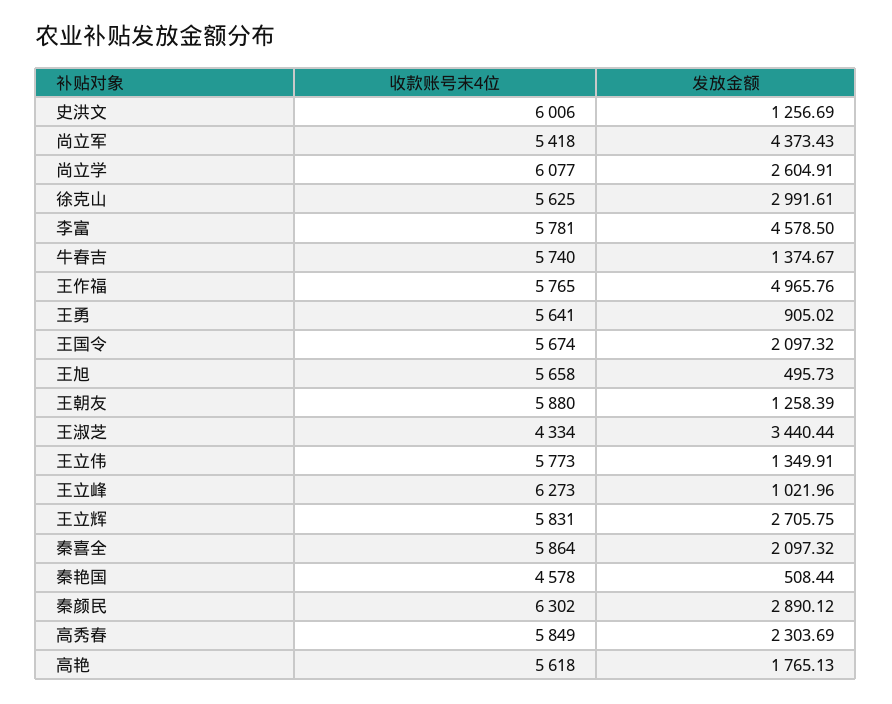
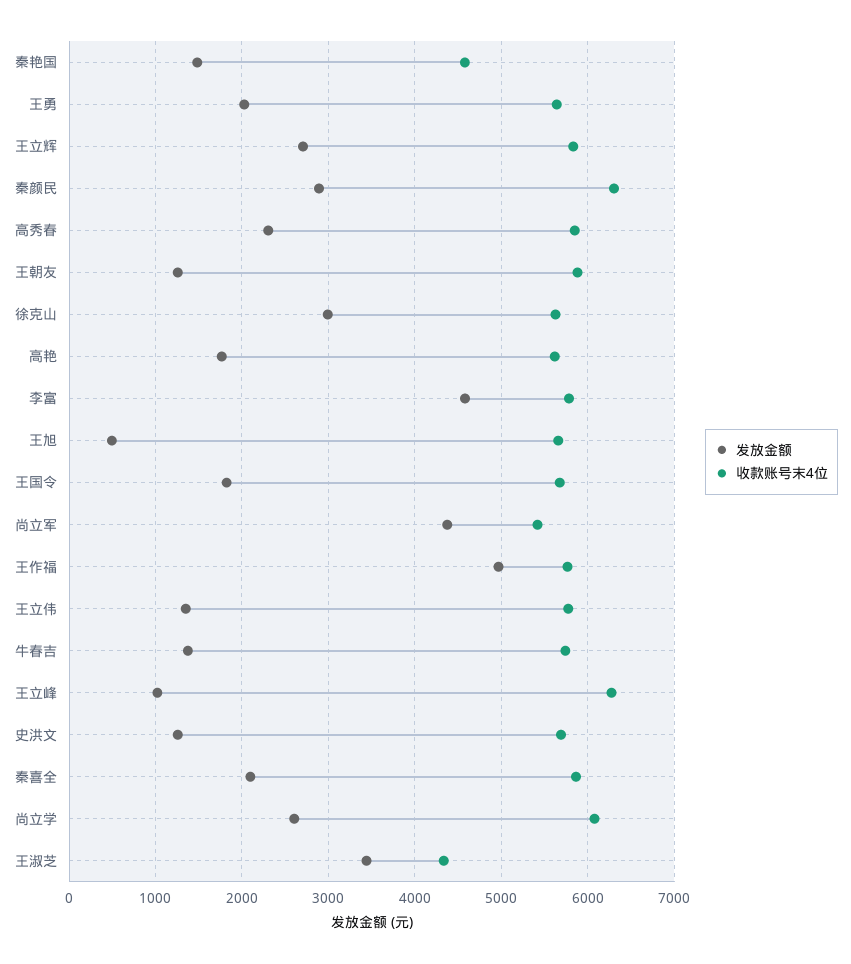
  {
    "收款账号末4位": {
-     "史洪文": 6006,
+     "史洪文": 5700,
      "尚立军": 5418,
      "尚立学": 6077,
      "徐克山": 5625,
      "李富": 5781,
      "牛春吉": 5740,
      "王作福": 5765,
      "王勇": 5641,
      "王国令": 5674,
      "王旭": 5658,
      "王朝友": 5880,
      "王淑芝": 4334,
      "王立伟": 5773,
      "王立峰": 6273,
      "王立辉": 5831,
      "秦喜全": 5864,
      "秦艳国": 4578,
      "秦颜民": 6302,
      "高秀春": 5849,
      "高艳": 5618
    },
    "发放金额": {
      "史洪文": 1256.69,
      "尚立军": 4373.43,
      "尚立学": 2604.91,
      "徐克山": 2991.61,
      "李富": 4578.5,
      "牛春吉": 1374.67,
      "王作福": 4965.76,
-     "王勇": 905.02,
+     "王勇": 2000,
-     "王国令": 2097.32,
+     "王国令": 1800,
      "王旭": 495.73,
      "王朝友": 1258.39,
      "王淑芝": 3440.44,
      "王立伟": 1349.91,
      "王立峰": 1021.96,
      "王立辉": 2705.75,
      "秦喜全": 2097.32,
-     "秦艳国": 508.44,
+     "秦艳国": 1500,
      "秦颜民": 2890.12,
      "高秀春": 2303.69,
      "高艳": 1765.13
    }
  }

